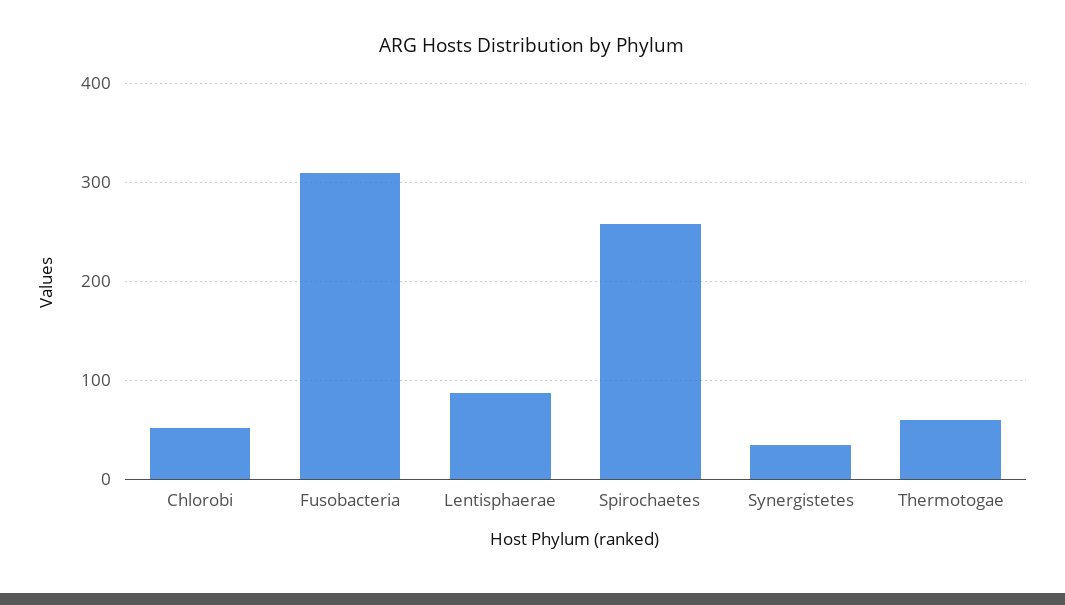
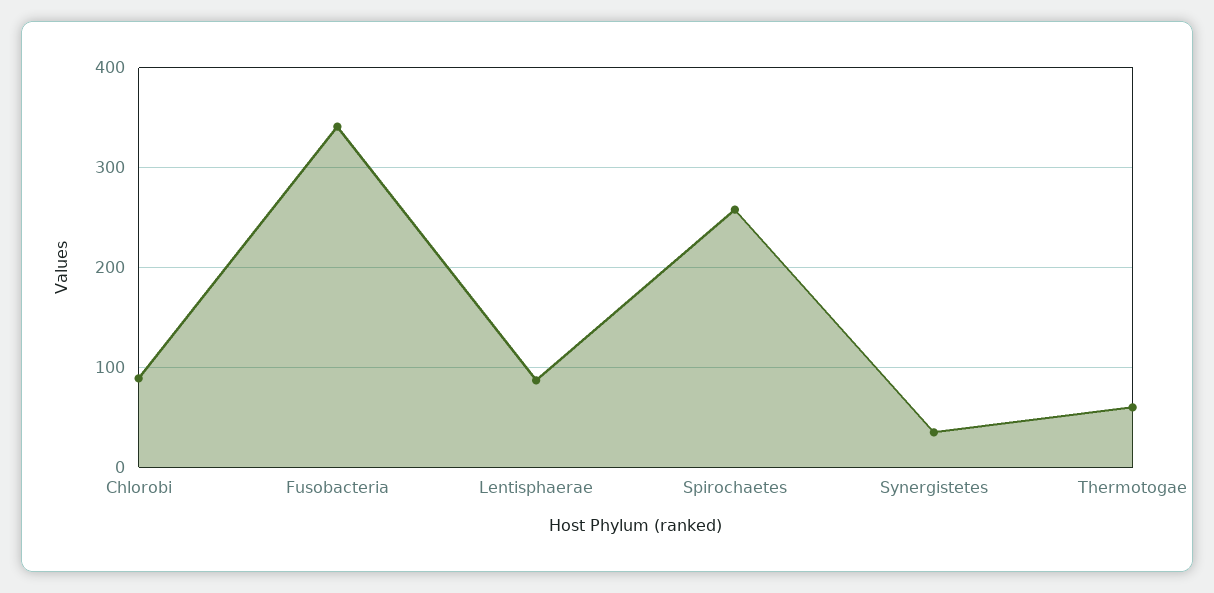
  {
-   "Chlorobi": 50,
+   "Chlorobi": 90,
-   "Fusobacteria": 310,
+   "Fusobacteria": 340,
    "Lentisphaerae": 90,
    "Spirochaetes": 260,
    "Synergistetes": 40,
    "Thermotogae": 60
  }

